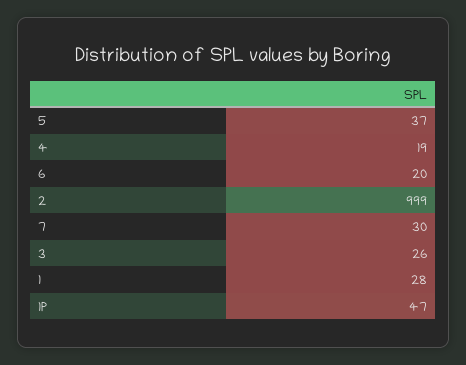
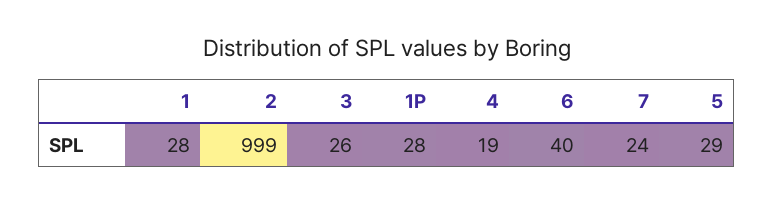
  {
-   "5": 37,
+   "5": 29,
    "4": 19,
-   "6": 20,
+   "6": 40,
    "2": 999,
-   "7": 30,
+   "7": 24,
    "3": 26,
    "1": 28,
-   "1P": 47
+   "1P": 28
  }

